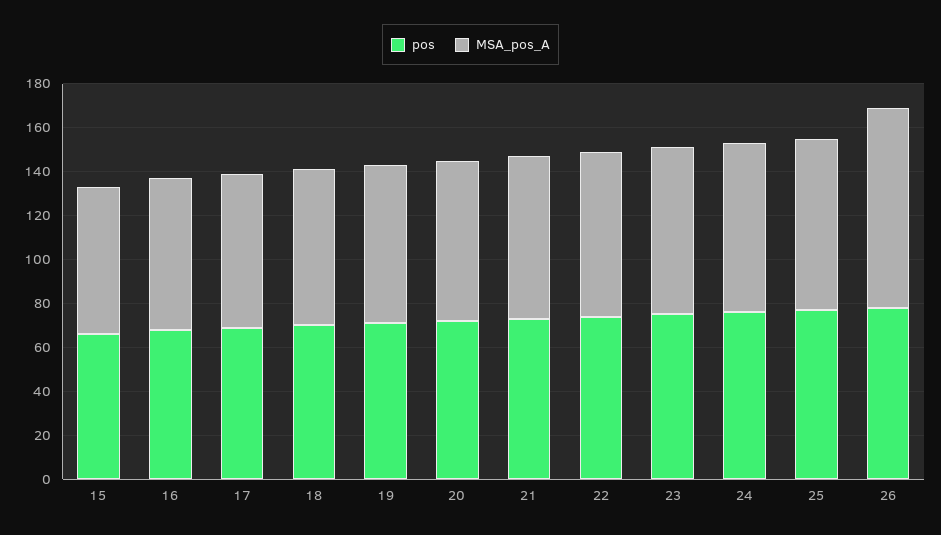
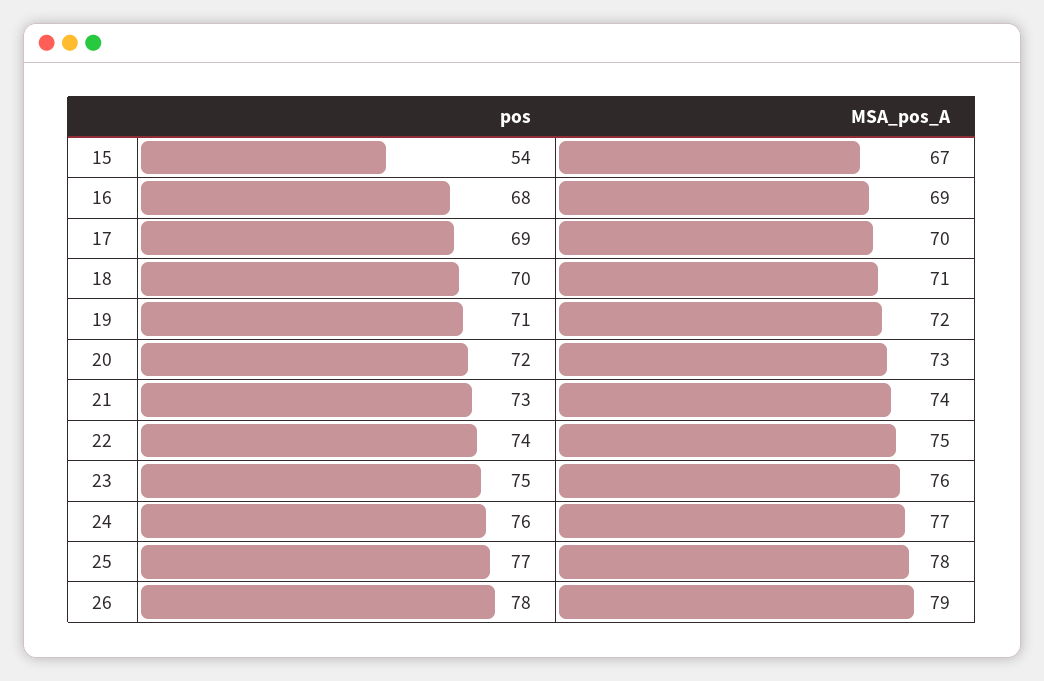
  {
    "pos": {
-     "15": 65,
+     "15": 54,
      "16": 68,
      "17": 69,
      "18": 70,
      "19": 71,
      "20": 72,
      "21": 73,
      "22": 74,
      "23": 75,
      "24": 76,
      "25": 77,
      "26": 78
    },
    "MSA_pos_A": {
      "15": 67,
      "16": 69,
      "17": 70,
      "18": 71,
      "19": 72,
      "20": 73,
      "21": 74,
      "22": 75,
      "23": 76,
      "24": 77,
      "25": 78,
-     "26": 90
+     "26": 79
    }
  }

